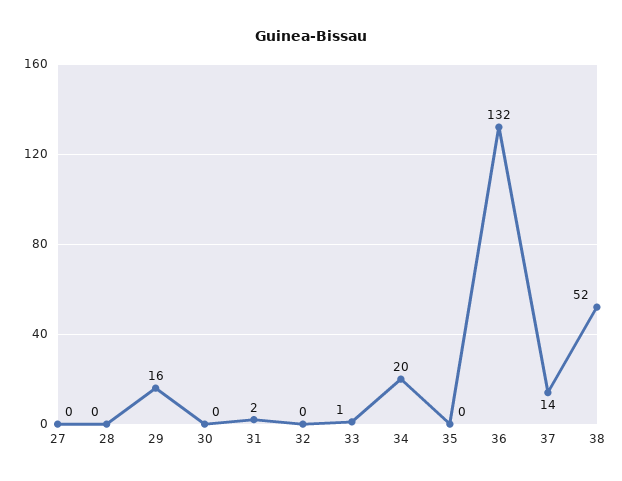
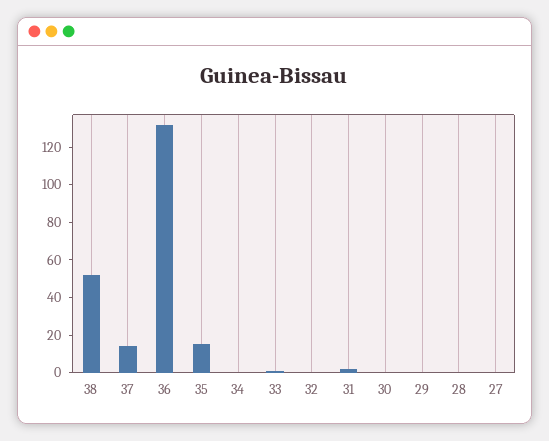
  {
    "27": 0,
    "28": 0,
-   "29": 16,
+   "29": 0,
    "30": 0,
    "31": 2,
    "32": 0,
    "33": 1,
-   "34": 20,
+   "34": 0,
-   "35": 0,
+   "35": 15,
    "36": 132,
    "37": 14,
    "38": 52
  }

